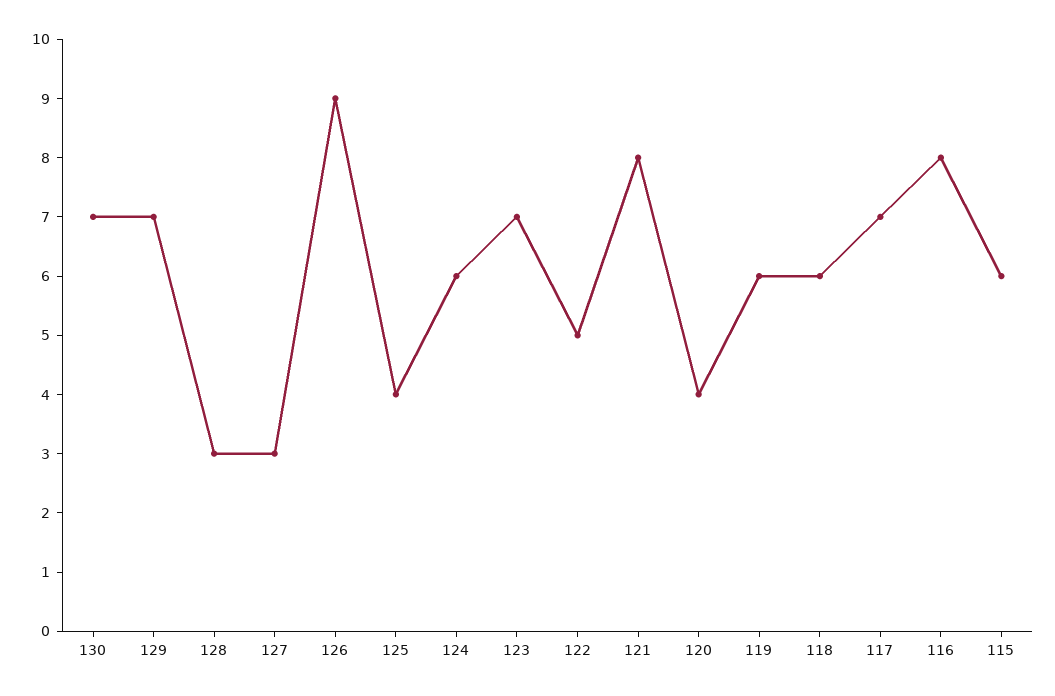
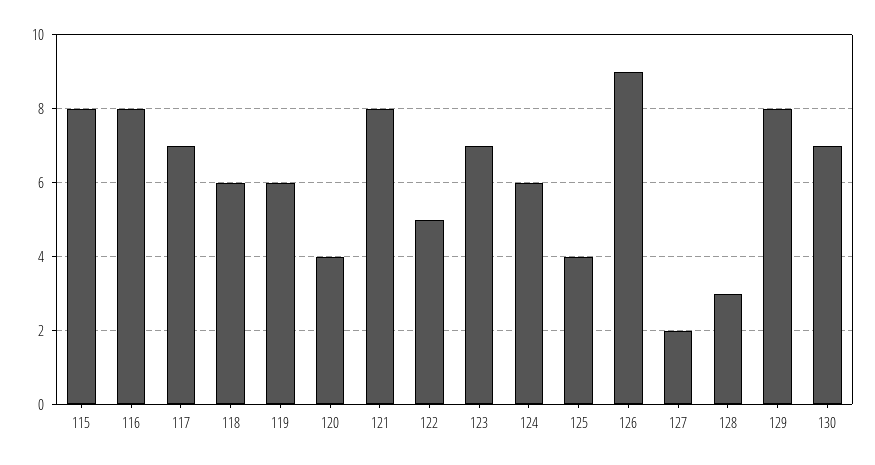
  {
    "130": 7,
-   "129": 7,
+   "129": 8,
    "128": 3,
-   "127": 3,
+   "127": 2,
    "126": 9,
    "125": 4,
    "124": 6,
    "123": 7,
    "122": 5,
    "121": 8,
    "120": 4,
    "119": 6,
    "118": 6,
    "117": 7,
    "116": 8,
-   "115": 6
+   "115": 8
  }

